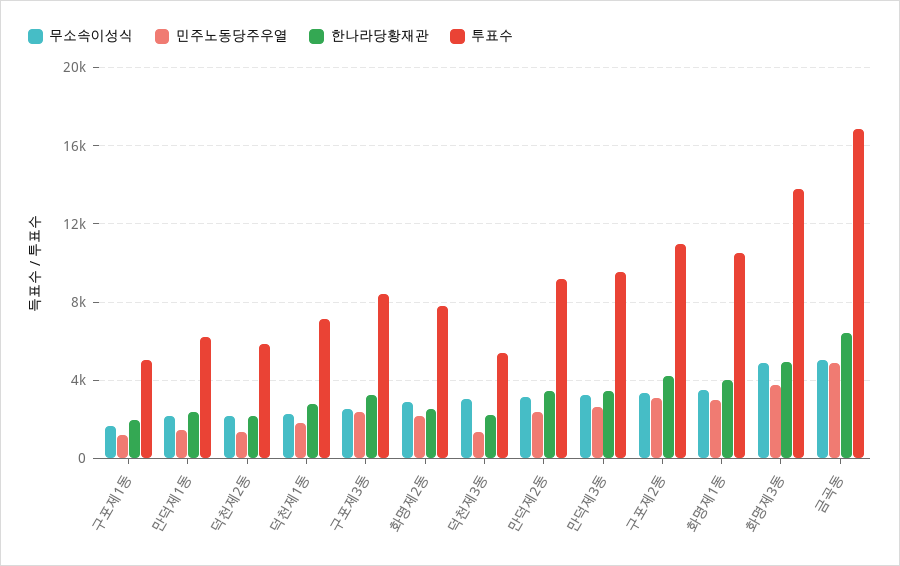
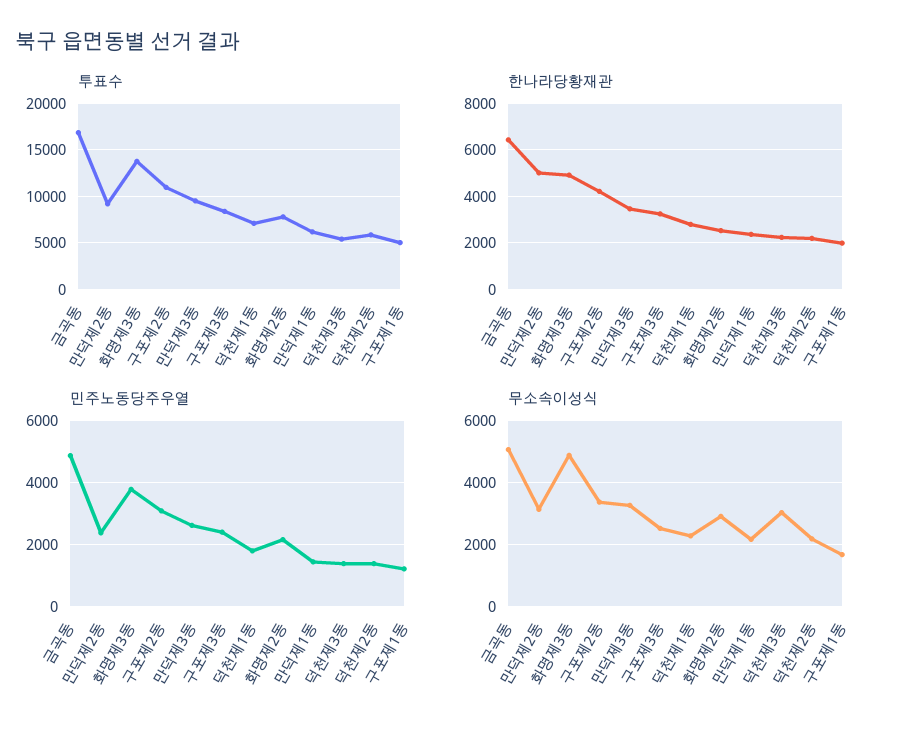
  {
    "무소속이성식": {
      "구포제1동": 1600,
      "만덕제1동": 2200,
      "덕천제2동": 2200,
      "덕천제1동": 2200,
      "구포제3동": 2600,
      "화명제2동": 3000,
      "덕천제3동": 3000,
      "만덕제2동": 3200,
      "만덕제3동": 3200,
      "구포제2동": 3400,
-     "화명제1동": 3500,
      "화명제3동": 4800,
      "금곡동": 5000
    },
    "민주노동당주우열": {
      "구포제1동": 1200,
      "만덕제1동": 1400,
      "덕천제2동": 1400,
      "덕천제1동": 1800,
      "구포제3동": 2400,
      "화명제2동": 2200,
      "덕천제3동": 1400,
      "만덕제2동": 2400,
      "만덕제3동": 2600,
      "구포제2동": 3000,
-     "화명제1동": 3000,
      "화명제3동": 3800,
      "금곡동": 4800
    },
    "한나라당황재관": {
      "구포제1동": 2000,
      "만덕제1동": 2500,
      "덕천제2동": 2000,
      "덕천제1동": 3000,
      "구포제3동": 3500,
      "화명제2동": 2500,
      "덕천제3동": 2000,
-     "만덕제2동": 3500,
+     "만덕제2동": 5000,
      "만덕제3동": 3500,
      "구포제2동": 4000,
-     "화명제1동": 4000,
      "화명제3동": 5000,
      "금곡동": 6500
    },
    "투표수": {
      "구포제1동": 5000,
      "만덕제1동": 6000,
      "덕천제2동": 6000,
      "덕천제1동": 7000,
      "구포제3동": 8500,
      "화명제2동": 8000,
      "덕천제3동": 5500,
      "만덕제2동": 9000,
      "만덕제3동": 9500,
      "구포제2동": 11000,
-     "화명제1동": 10500,
      "화명제3동": 14000,
      "금곡동": 17000
    }
  }

